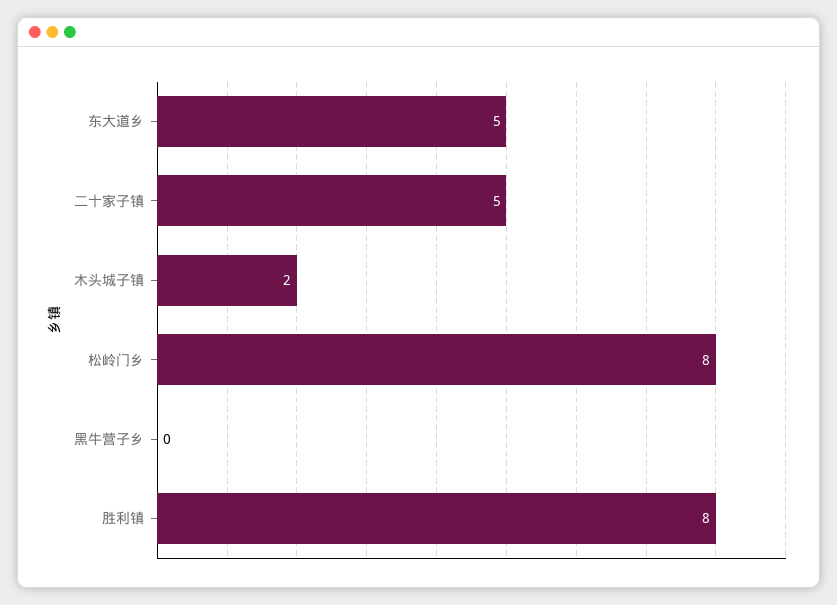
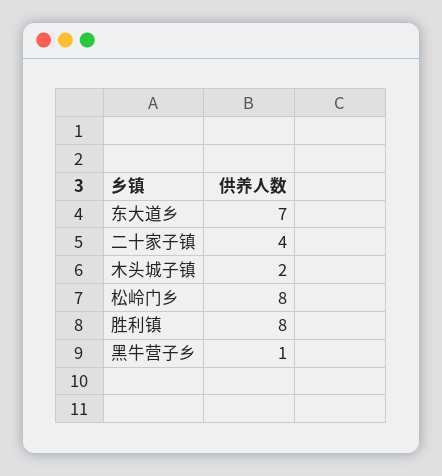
  {
-   "东大道乡": 5,
+   "东大道乡": 7,
-   "二十家子镇": 5,
+   "二十家子镇": 4,
    "木头城子镇": 2,
    "松岭门乡": 8,
-   "黑牛营子乡": 0,
+   "黑牛营子乡": 1,
    "胜利镇": 8
  }

